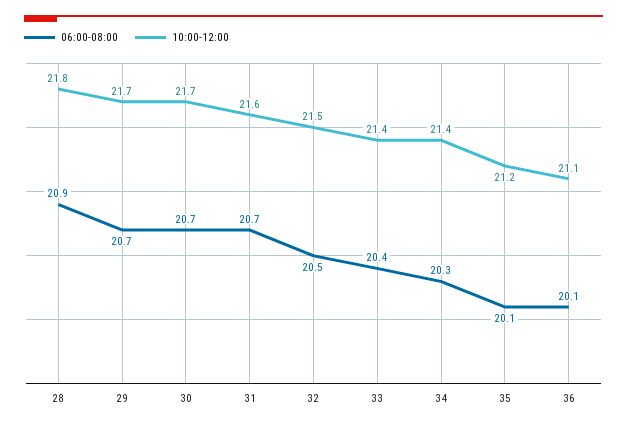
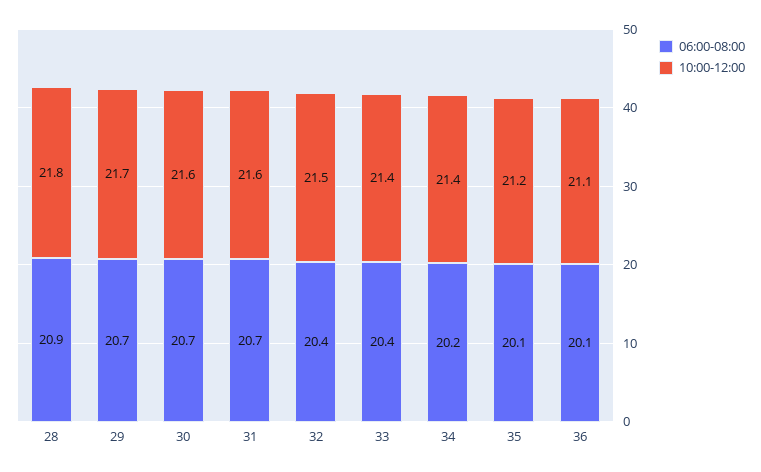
  {
    "06:00-08:00": {
      "28": 20.9,
      "29": 20.7,
      "30": 20.7,
      "31": 20.7,
-     "32": 20.5,
+     "32": 20.4,
      "33": 20.4,
-     "34": 20.3,
+     "34": 20.2,
      "35": 20.1,
      "36": 20.1
    },
    "10:00-12:00": {
      "28": 21.8,
      "29": 21.7,
-     "30": 21.7,
+     "30": 21.6,
      "31": 21.6,
      "32": 21.5,
      "33": 21.4,
      "34": 21.4,
      "35": 21.2,
      "36": 21.1
    }
  }

